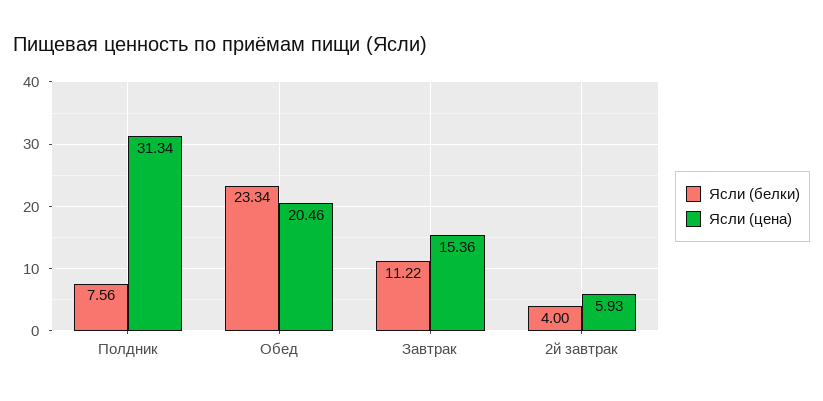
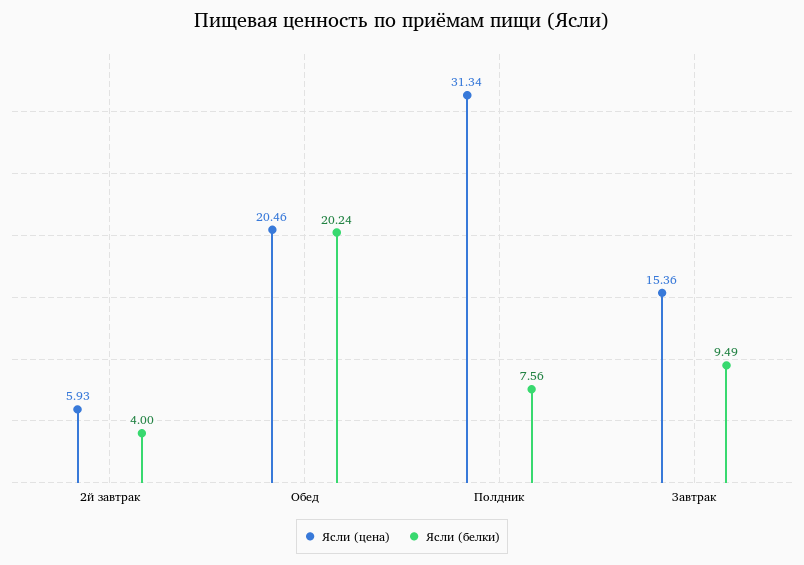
  {
    "Ясли (белки)": {
      "Полдник": 7.56,
-     "Обед": 23.34,
+     "Обед": 20.24,
-     "Завтрак": 11.22,
+     "Завтрак": 9.49,
      "2й завтрак": 4
    },
    "Ясли (цена)": {
      "Полдник": 31.34,
      "Обед": 20.46,
      "Завтрак": 15.36,
      "2й завтрак": 5.93
    }
  }

